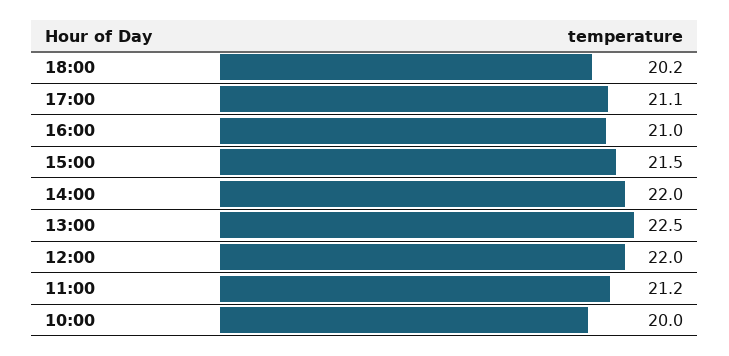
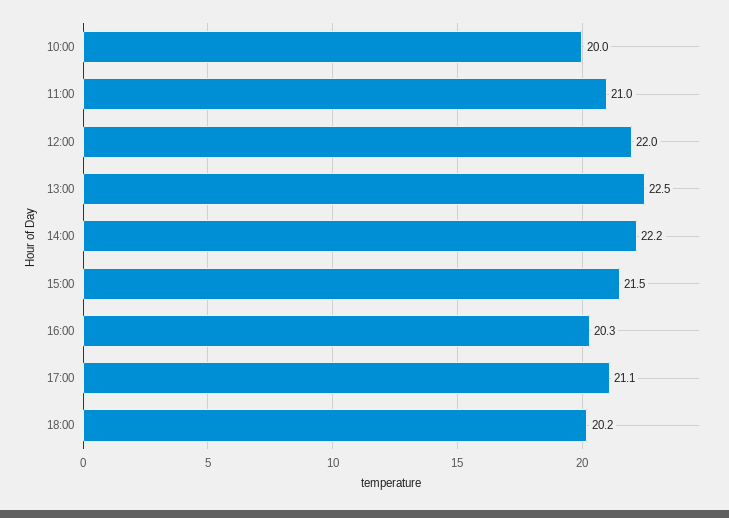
  {
    "18:00": 20.2,
    "17:00": 21.1,
-   "16:00": 21,
+   "16:00": 20.3,
    "15:00": 21.5,
-   "14:00": 22,
+   "14:00": 22.2,
    "13:00": 22.5,
    "12:00": 22,
-   "11:00": 21.2,
+   "11:00": 21,
    "10:00": 20
  }

